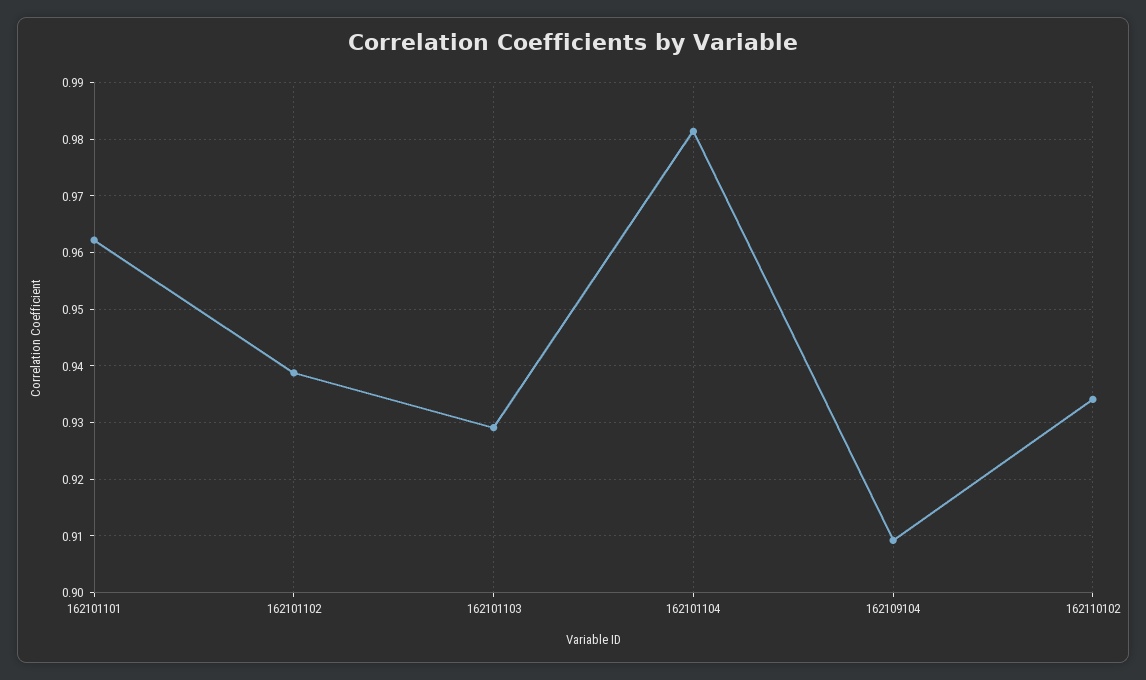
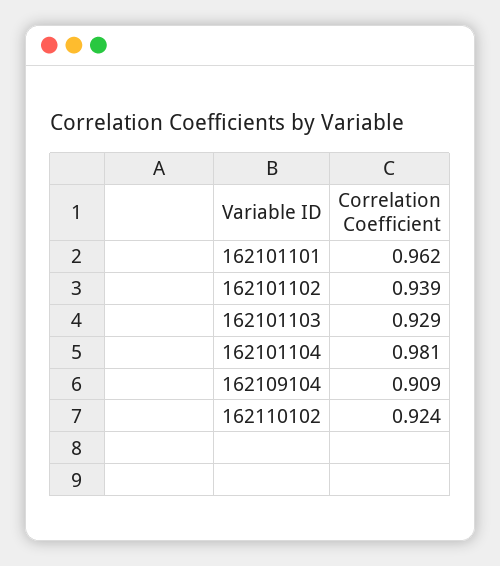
  {
    "162101101": 0.962,
    "162101102": 0.939,
    "162101103": 0.929,
    "162101104": 0.981,
    "162109104": 0.909,
-   "162110102": 0.934
+   "162110102": 0.924
  }

